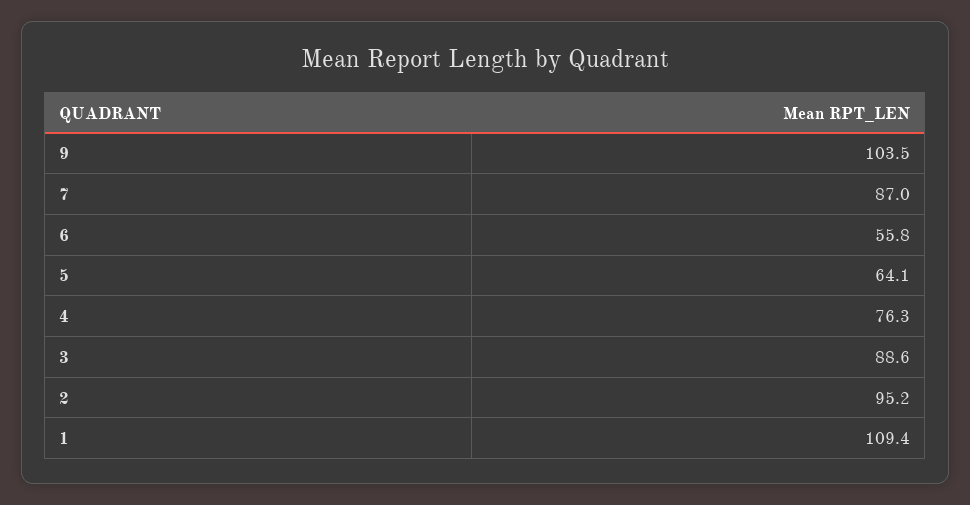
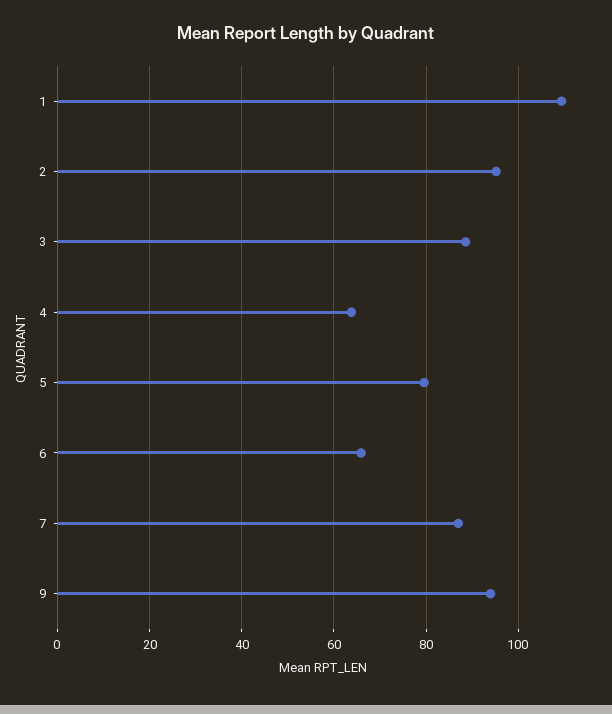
  {
-   "9": 103.5,
+   "9": 94,
    "7": 87,
-   "6": 55.8,
+   "6": 66,
-   "5": 64.1,
+   "5": 80,
-   "4": 76.3,
+   "4": 64,
    "3": 88.6,
    "2": 95.2,
    "1": 109.4
  }

